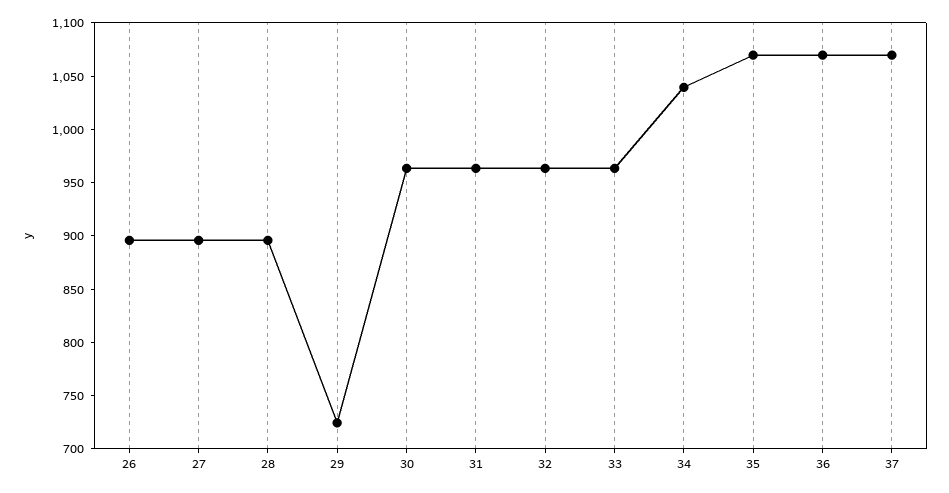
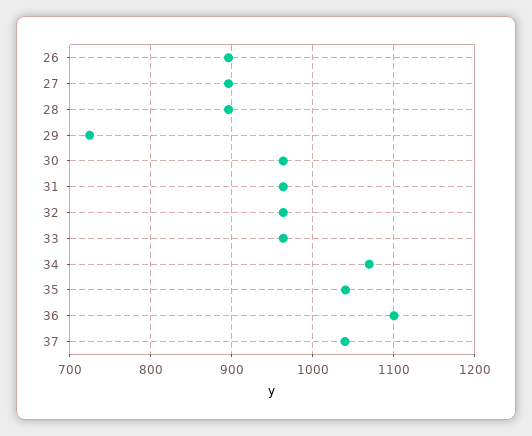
  {
    "26": 900,
    "27": 900,
    "28": 900,
    "29": 720,
    "30": 960,
    "31": 960,
    "32": 960,
    "33": 960,
-   "34": 1040,
+   "34": 1070,
-   "35": 1070,
+   "35": 1040,
-   "36": 1070,
+   "36": 1100,
-   "37": 1070
+   "37": 1040
  }

